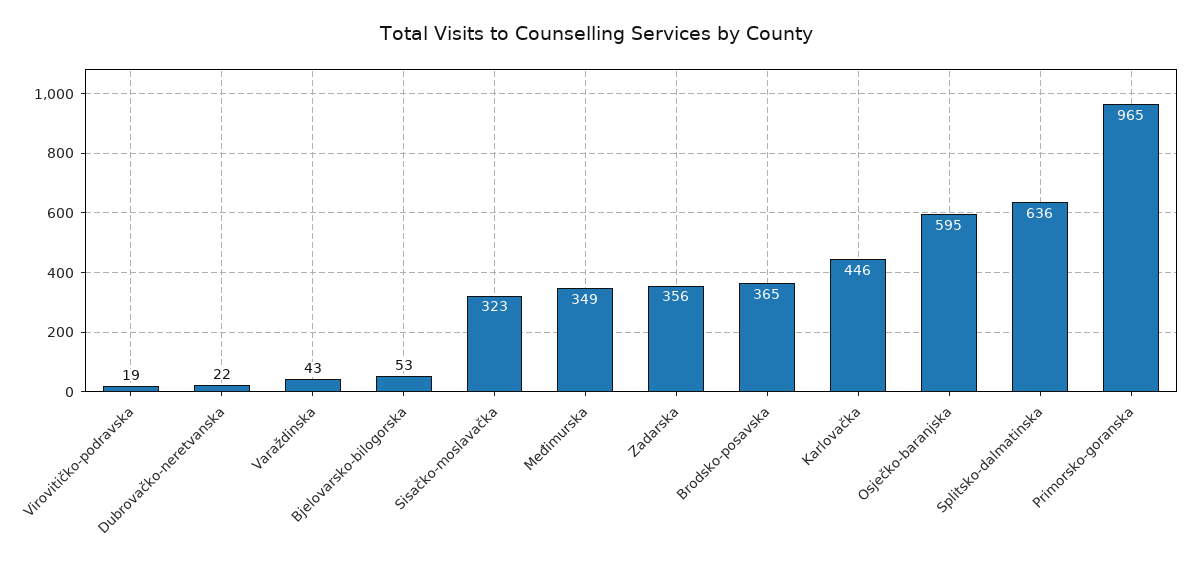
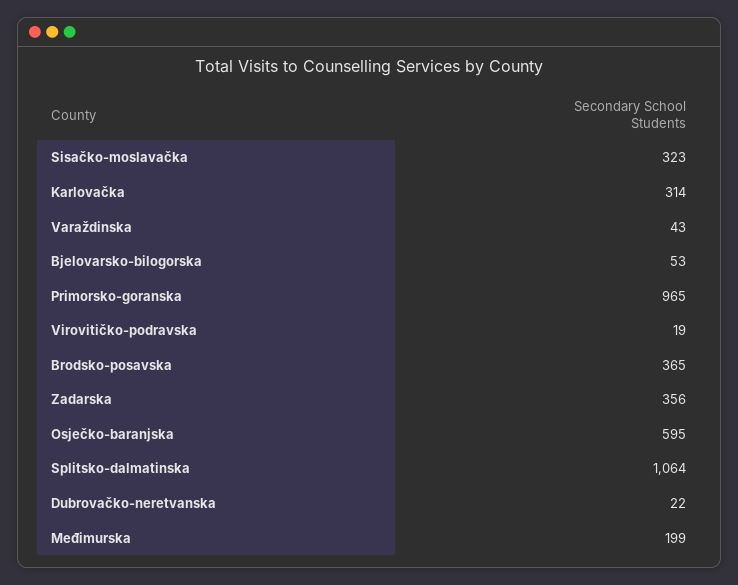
  {
    "Virovitičko-podravska": 19,
    "Dubrovačko-neretvanska": 22,
    "Varaždinska": 43,
    "Bjelovarsko-bilogorska": 53,
    "Sisačko-moslavačka": 323,
-   "Međimurska": 349,
+   "Međimurska": 199,
    "Zadarska": 356,
    "Brodsko-posavska": 365,
-   "Karlovačka": 446,
+   "Karlovačka": 314,
    "Osječko-baranjska": 595,
-   "Splitsko-dalmatinska": 636,
+   "Splitsko-dalmatinska": 1064,
    "Primorsko-goranska": 965
  }

